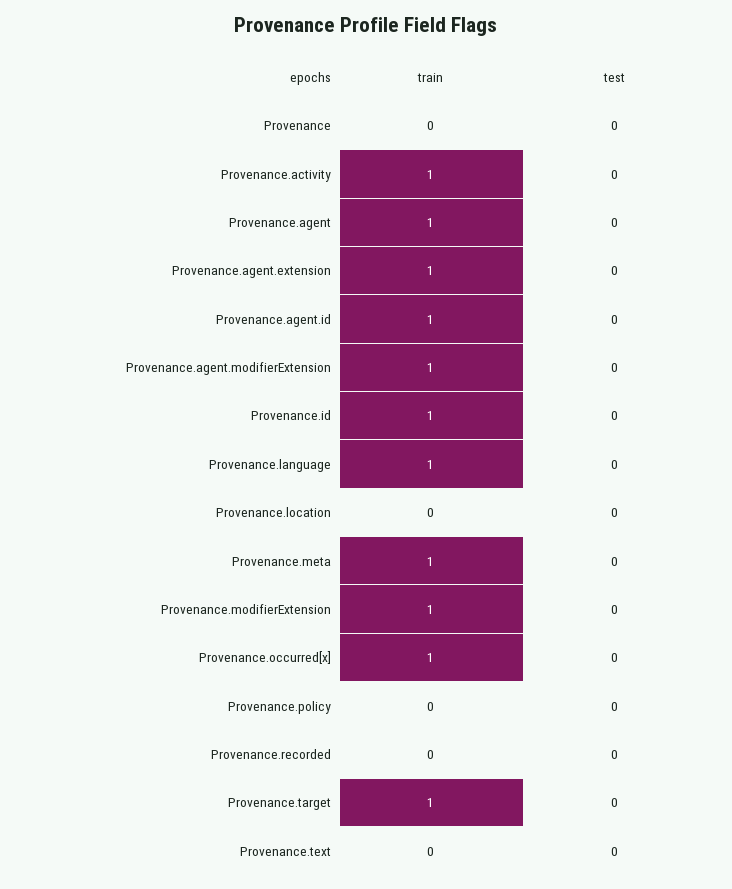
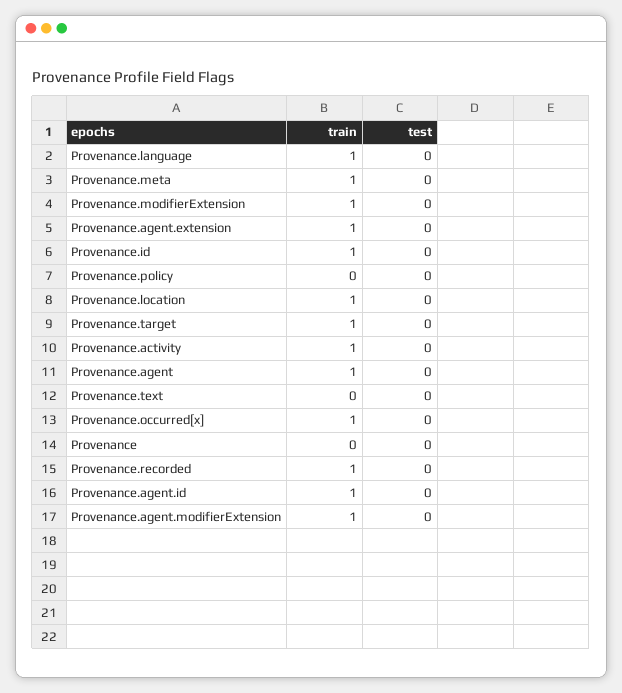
  {
    "train": {
      "Provenance": 0,
      "Provenance.activity": 1,
      "Provenance.agent": 1,
      "Provenance.agent.extension": 1,
      "Provenance.agent.id": 1,
      "Provenance.agent.modifierExtension": 1,
      "Provenance.id": 1,
      "Provenance.language": 1,
-     "Provenance.location": 0,
+     "Provenance.location": 1,
      "Provenance.meta": 1,
      "Provenance.modifierExtension": 1,
      "Provenance.occurred[x]": 1,
      "Provenance.policy": 0,
-     "Provenance.recorded": 0,
+     "Provenance.recorded": 1,
      "Provenance.target": 1,
      "Provenance.text": 0
    },
    "test": {
      "Provenance": 0,
      "Provenance.activity": 0,
      "Provenance.agent": 0,
      "Provenance.agent.extension": 0,
      "Provenance.agent.id": 0,
      "Provenance.agent.modifierExtension": 0,
      "Provenance.id": 0,
      "Provenance.language": 0,
      "Provenance.location": 0,
      "Provenance.meta": 0,
      "Provenance.modifierExtension": 0,
      "Provenance.occurred[x]": 0,
      "Provenance.policy": 0,
      "Provenance.recorded": 0,
      "Provenance.target": 0,
      "Provenance.text": 0
    }
  }

